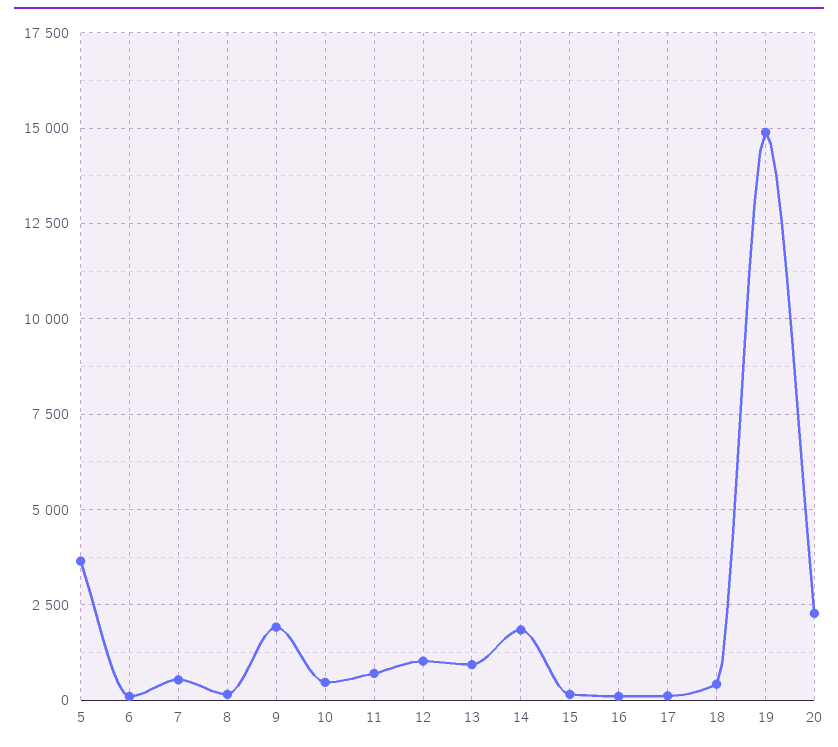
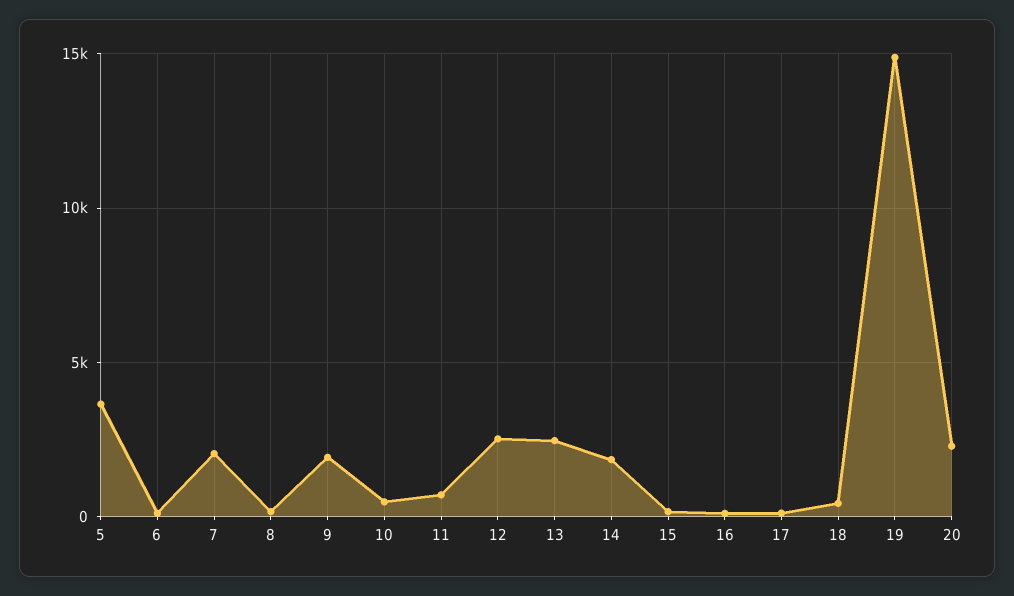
  {
    "5": 3750,
    "6": 0,
-   "7": 500,
+   "7": 2000,
    "8": 250,
    "9": 2000,
    "10": 500,
    "11": 750,
-   "12": 1000,
+   "12": 2500,
-   "13": 1000,
+   "13": 2500,
    "14": 1750,
    "15": 250,
    "16": 0,
    "17": 0,
    "18": 500,
    "19": 15000,
    "20": 2250
  }

